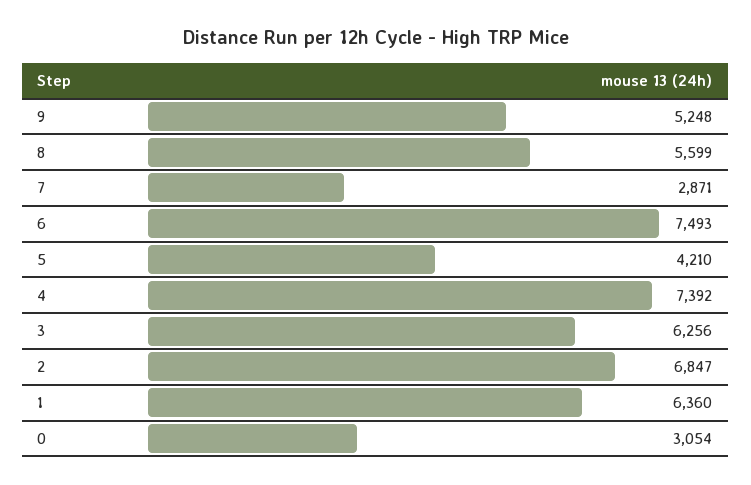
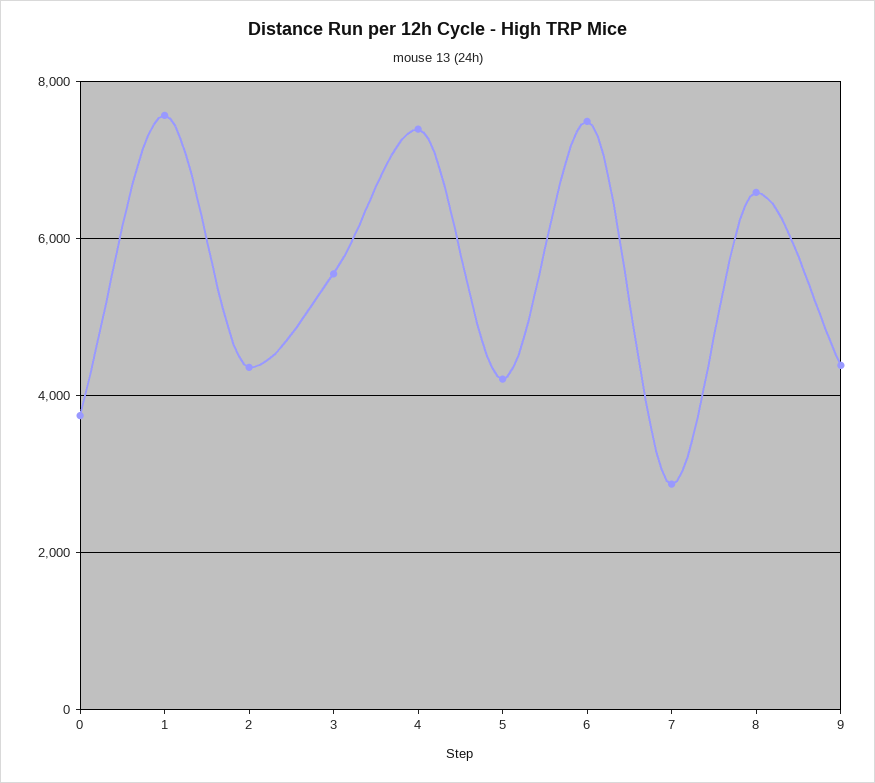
  {
-   "9": 5248,
+   "9": 4400,
-   "8": 5599,
+   "8": 6600,
    "7": 2871,
    "6": 7493,
    "5": 4210,
    "4": 7392,
-   "3": 6256,
+   "3": 5600,
-   "2": 6847,
+   "2": 4400,
-   "1": 6360,
+   "1": 7600,
-   "0": 3054
+   "0": 3800
  }

